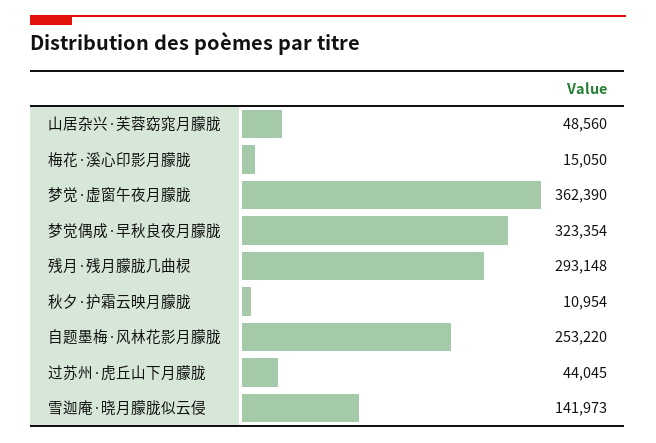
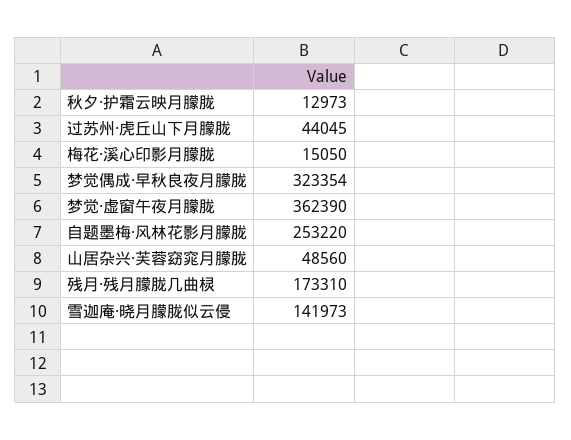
  {
    "山居杂兴·芙蓉窈窕月朦胧": 48560,
    "梅花·溪心印影月朦胧": 15050,
    "梦觉·虚窗午夜月朦胧": 362390,
    "梦觉偶成·早秋良夜月朦胧": 323354,
-   "残月·残月朦胧几曲棂": 293148,
+   "残月·残月朦胧几曲棂": 173310,
-   "秋夕·护霜云映月朦胧": 10954,
+   "秋夕·护霜云映月朦胧": 12973,
    "自题墨梅·风林花影月朦胧": 253220,
    "过苏州·虎丘山下月朦胧": 44045,
    "雪迦庵·晓月朦胧似云侵": 141973
  }

